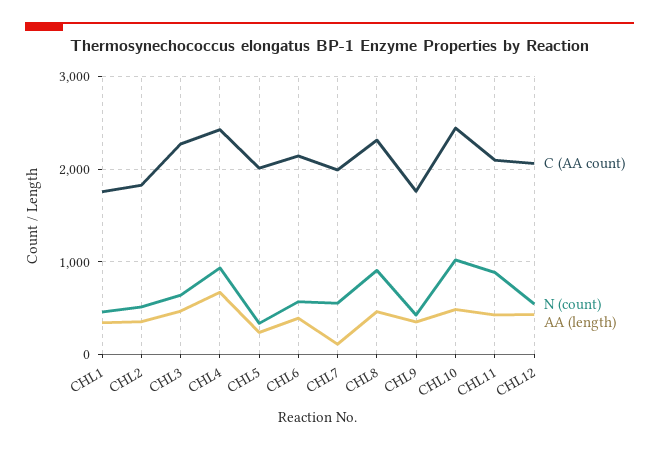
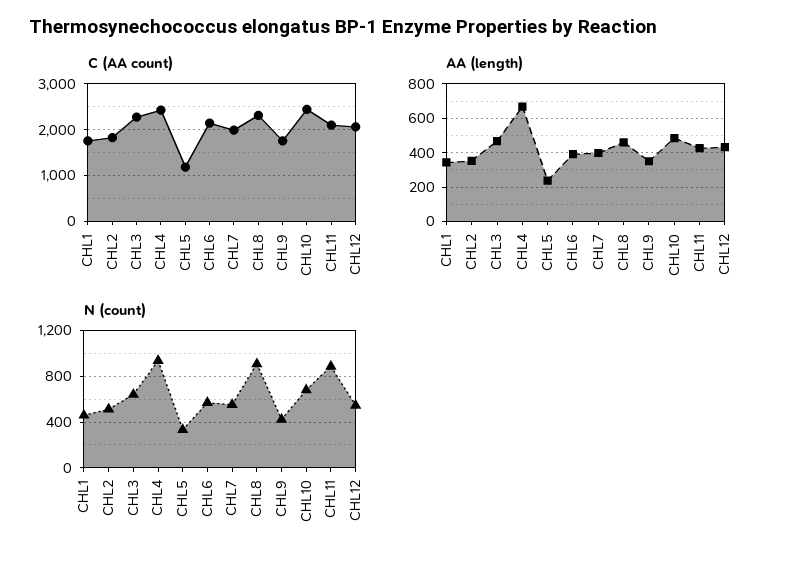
  {
    "C (AA count)": {
      "CHL1": 1800,
      "CHL2": 1800,
      "CHL3": 2300,
      "CHL4": 2400,
-     "CHL5": 2000,
+     "CHL5": 1200,
      "CHL6": 2100,
      "CHL7": 2000,
      "CHL8": 2300,
      "CHL9": 1800,
      "CHL10": 2400,
      "CHL11": 2100,
      "CHL12": 2100
    },
    "N (count)": {
      "CHL1": 500,
      "CHL2": 500,
      "CHL3": 600,
      "CHL4": 900,
      "CHL5": 300,
      "CHL6": 600,
      "CHL7": 600,
      "CHL8": 900,
      "CHL9": 400,
-     "CHL10": 1000,
+     "CHL10": 700,
      "CHL11": 900,
      "CHL12": 500
    },
    "AA (length)": {
      "CHL1": 350,
      "CHL2": 350,
      "CHL3": 450,
      "CHL4": 650,
      "CHL5": 250,
      "CHL6": 400,
-     "CHL7": 100,
+     "CHL7": 400,
      "CHL8": 450,
      "CHL9": 350,
      "CHL10": 500,
      "CHL11": 450,
      "CHL12": 450
    }
  }

